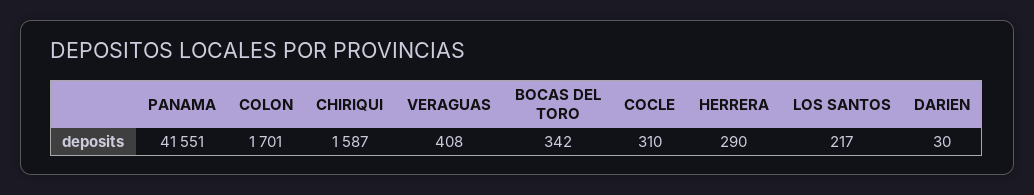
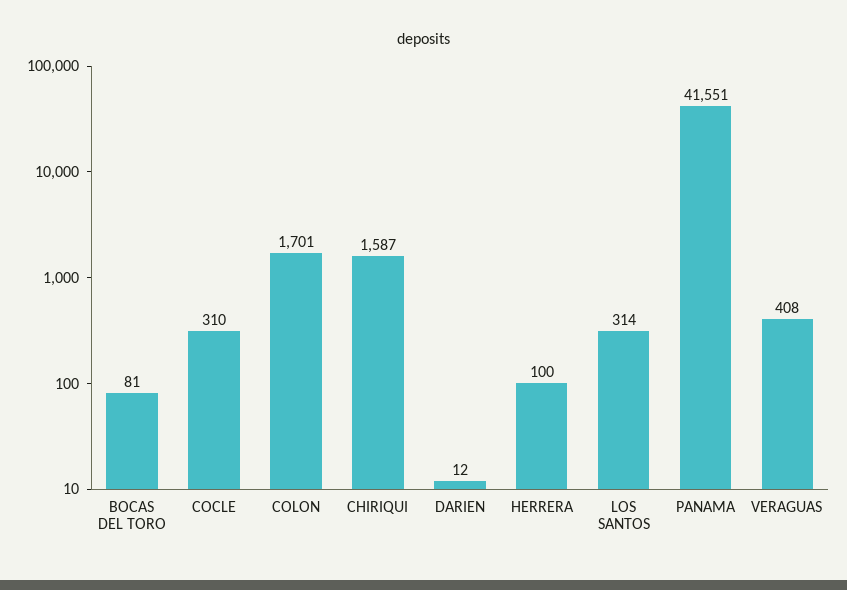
  {
    "PANAMA": 41551,
    "COLON": 1701,
    "CHIRIQUI": 1587,
    "VERAGUAS": 408,
-   "BOCAS DEL TORO": 342,
+   "BOCAS DEL TORO": 81,
    "COCLE": 310,
-   "HERRERA": 290,
+   "HERRERA": 100,
-   "LOS SANTOS": 217,
+   "LOS SANTOS": 314,
-   "DARIEN": 30
+   "DARIEN": 12
  }

